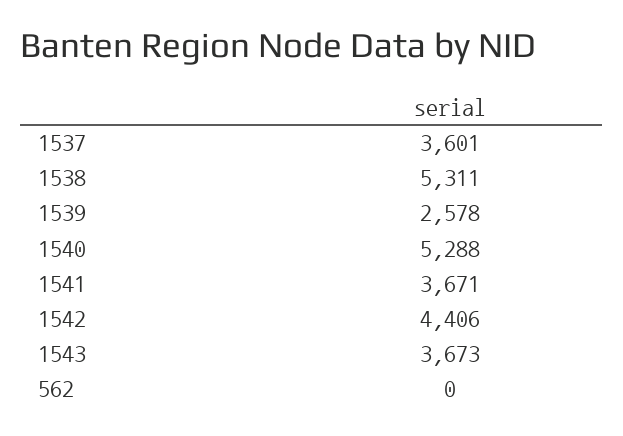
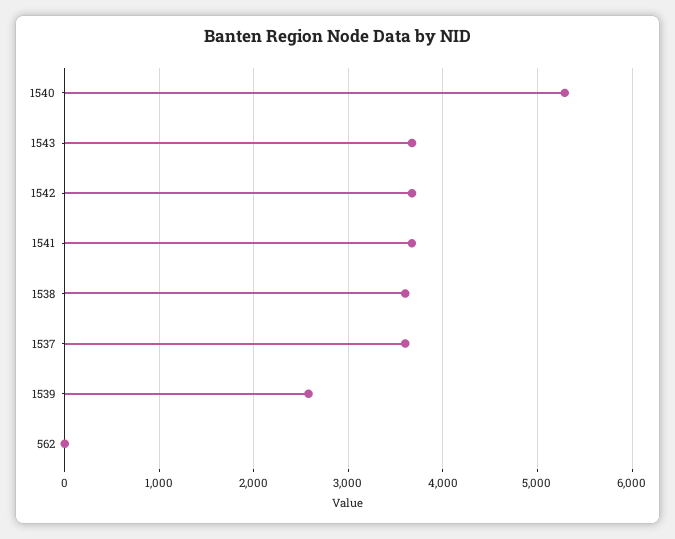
  {
    "1537": 3601,
-   "1538": 5311,
+   "1538": 3600,
    "1539": 2578,
    "1540": 5288,
    "1541": 3671,
-   "1542": 4406,
+   "1542": 3700,
    "1543": 3673,
    "562": 0
  }

